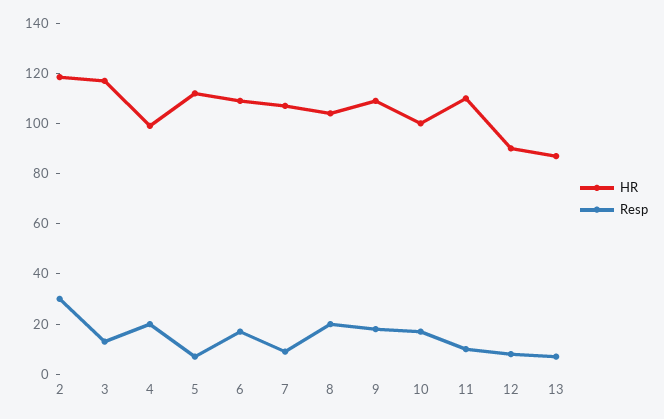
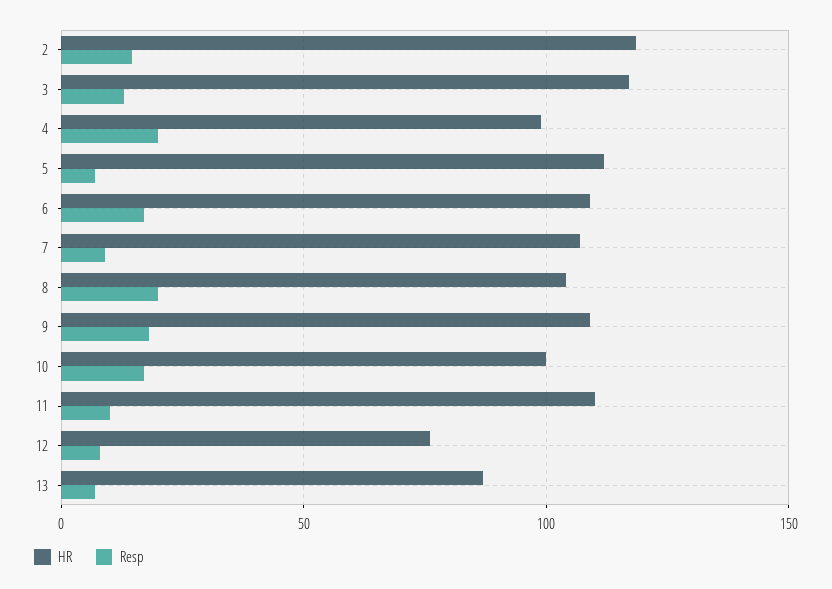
  {
    "HR": {
      "2": 120,
      "3": 115,
      "4": 100,
      "5": 110,
      "6": 110,
      "7": 105,
      "8": 105,
      "9": 110,
      "10": 100,
      "11": 110,
-     "12": 90,
+     "12": 75,
      "13": 85
    },
    "Resp": {
-     "2": 30,
+     "2": 15,
      "3": 15,
      "4": 20,
      "5": 5,
      "6": 15,
      "7": 10,
      "8": 20,
      "9": 20,
      "10": 15,
      "11": 10,
      "12": 10,
      "13": 5
    }
  }

